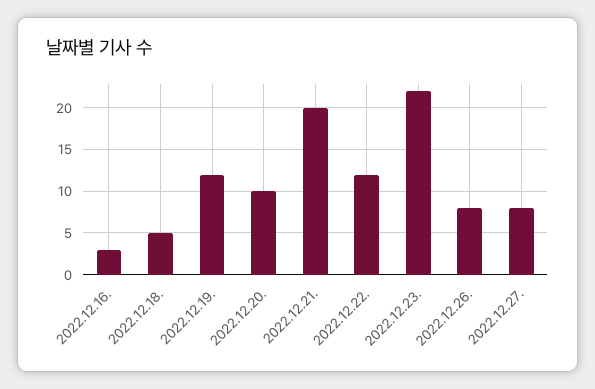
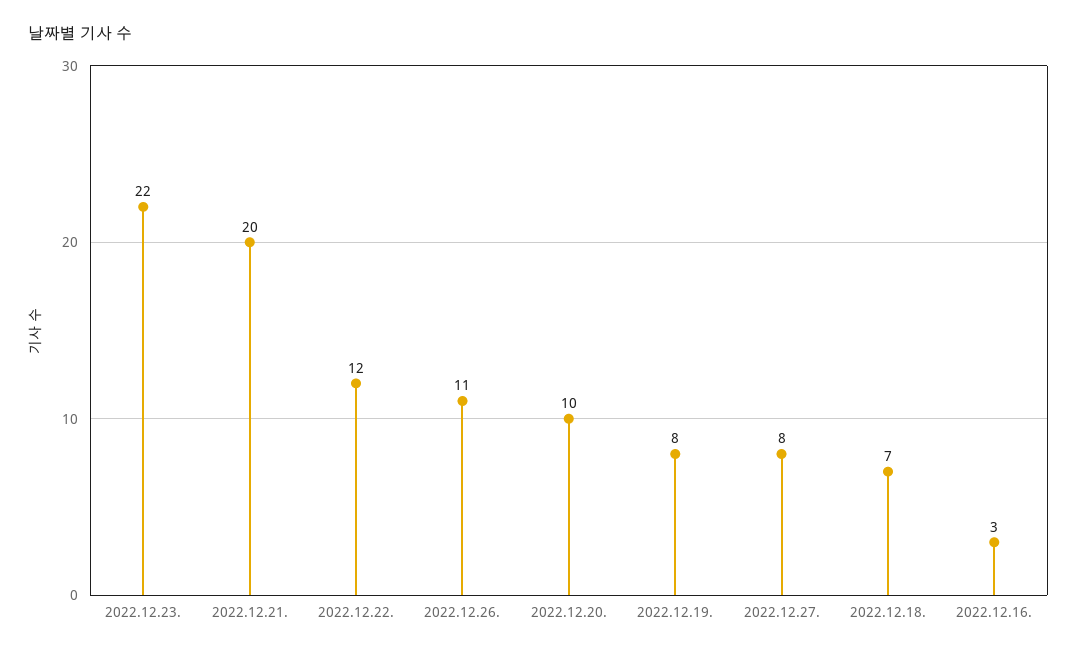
  {
    "2022.12.16.": 3,
-   "2022.12.18.": 5,
+   "2022.12.18.": 7,
-   "2022.12.19.": 12,
+   "2022.12.19.": 8,
    "2022.12.20.": 10,
    "2022.12.21.": 20,
    "2022.12.22.": 12,
    "2022.12.23.": 22,
-   "2022.12.26.": 8,
+   "2022.12.26.": 11,
    "2022.12.27.": 8
  }

